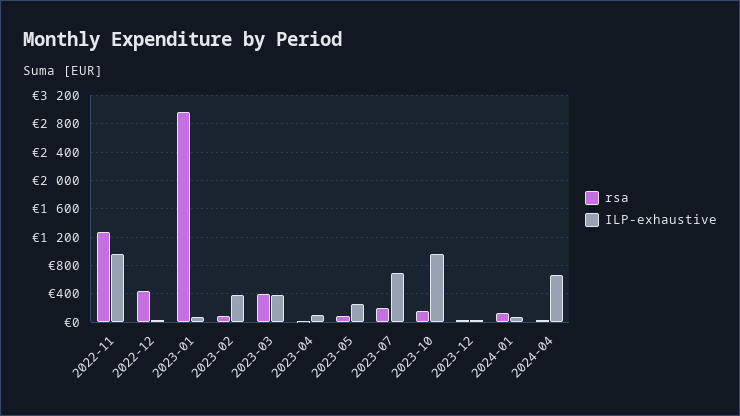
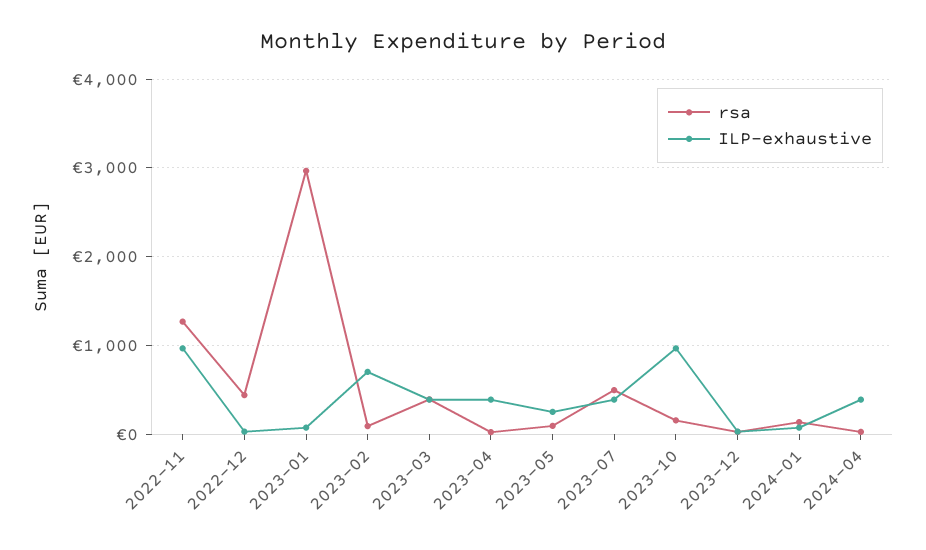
  {
    "rsa": {
      "2022-11": 1300,
      "2022-12": 400,
      "2023-01": 3000,
      "2023-02": 100,
      "2023-03": 400,
      "2023-04": 0,
      "2023-05": 100,
-     "2023-07": 200,
+     "2023-07": 500,
      "2023-10": 200,
      "2023-12": 0,
      "2024-01": 100,
      "2024-04": 0
    },
    "ILP-exhaustive": {
      "2022-11": 1000,
      "2022-12": 0,
      "2023-01": 100,
-     "2023-02": 400,
+     "2023-02": 700,
      "2023-03": 400,
-     "2023-04": 100,
+     "2023-04": 400,
      "2023-05": 300,
-     "2023-07": 700,
+     "2023-07": 400,
      "2023-10": 1000,
      "2023-12": 0,
      "2024-01": 100,
-     "2024-04": 700
+     "2024-04": 400
    }
  }

